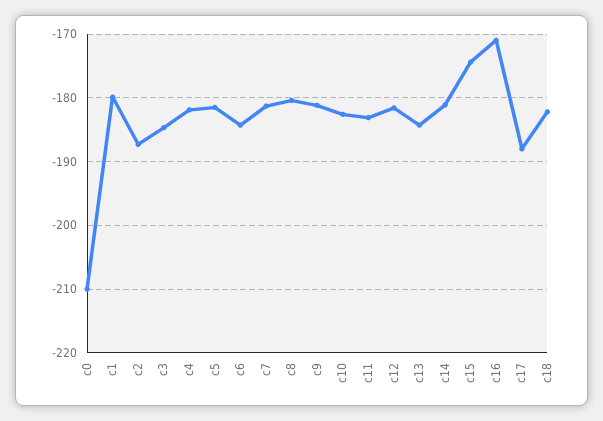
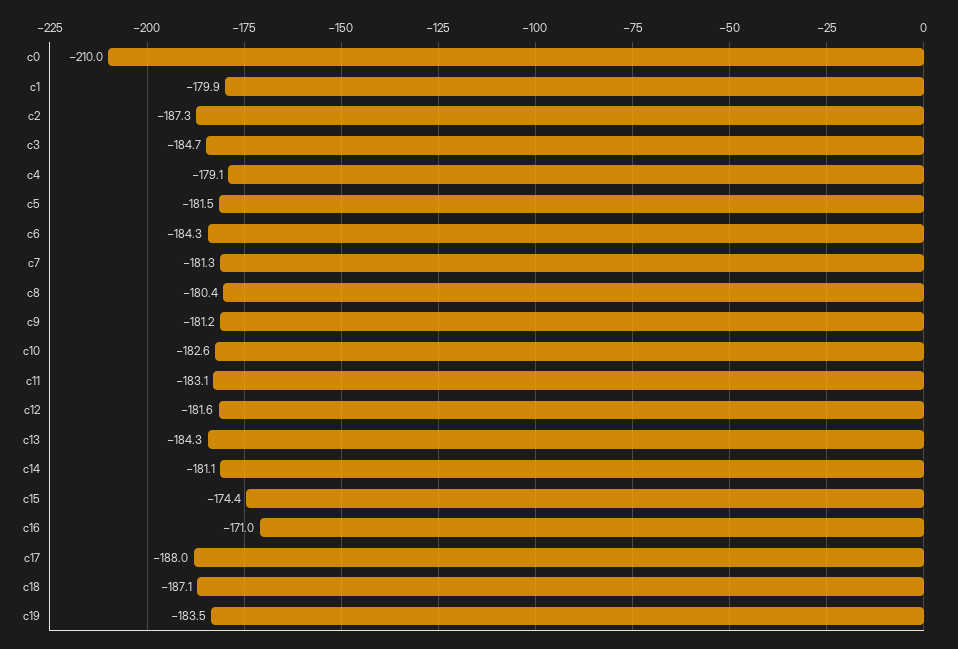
  {
    "c0": -210,
    "c1": -179.9,
    "c2": -187.3,
    "c3": -184.7,
-   "c4": -182,
+   "c4": -179.1,
    "c5": -181.5,
    "c6": -184.3,
    "c7": -181.3,
    "c8": -180.4,
    "c9": -181.2,
    "c10": -182.6,
    "c11": -183.1,
    "c12": -181.6,
    "c13": -184.3,
    "c14": -181.1,
    "c15": -174.4,
    "c16": -171,
    "c17": -188,
-   "c18": -182
+   "c18": -187.1,
+   "c19": -183.5
  }

